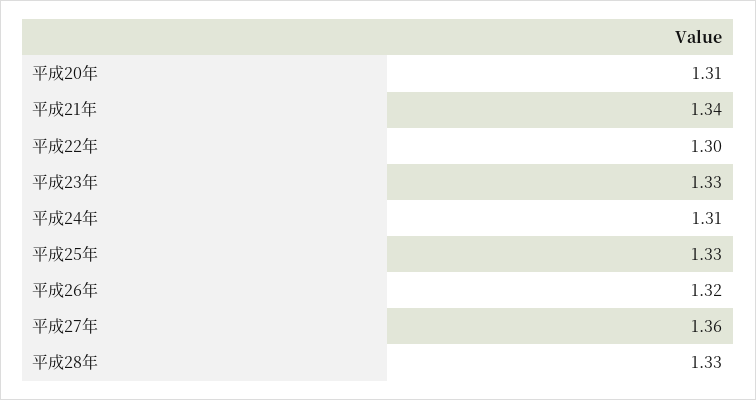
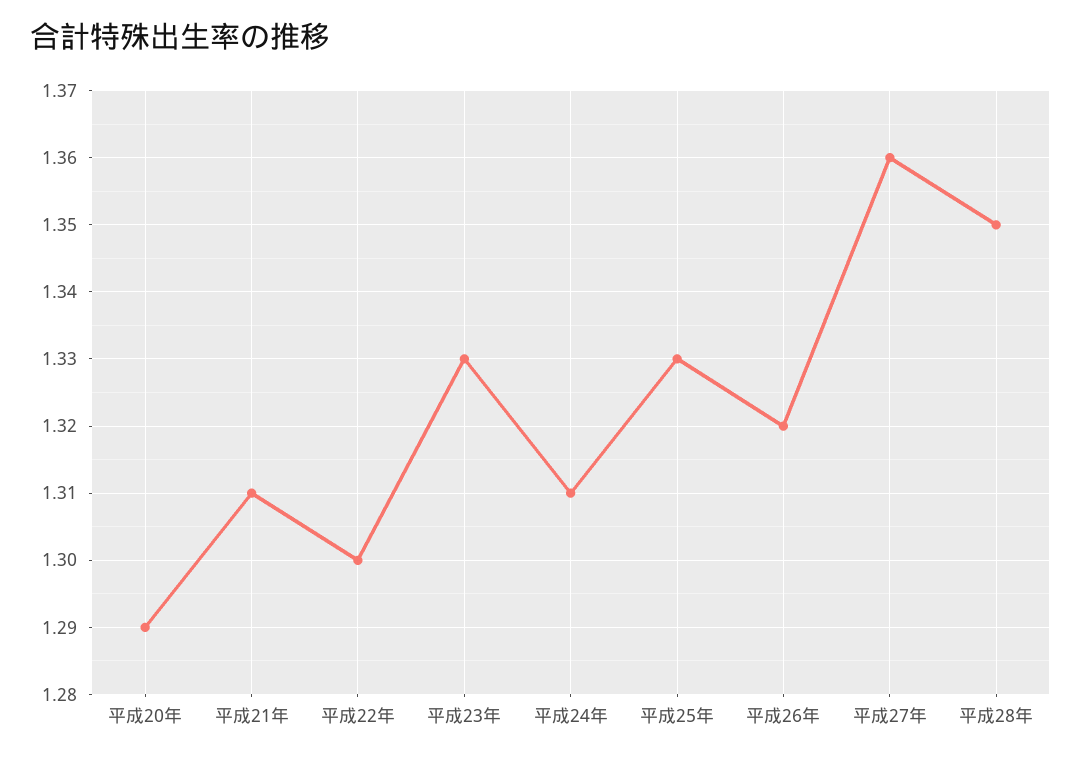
  {
-   "平成20年": 1.31,
+   "平成20年": 1.29,
-   "平成21年": 1.34,
+   "平成21年": 1.31,
    "平成22年": 1.3,
    "平成23年": 1.33,
    "平成24年": 1.31,
    "平成25年": 1.33,
    "平成26年": 1.32,
    "平成27年": 1.36,
-   "平成28年": 1.33
+   "平成28年": 1.35
  }

